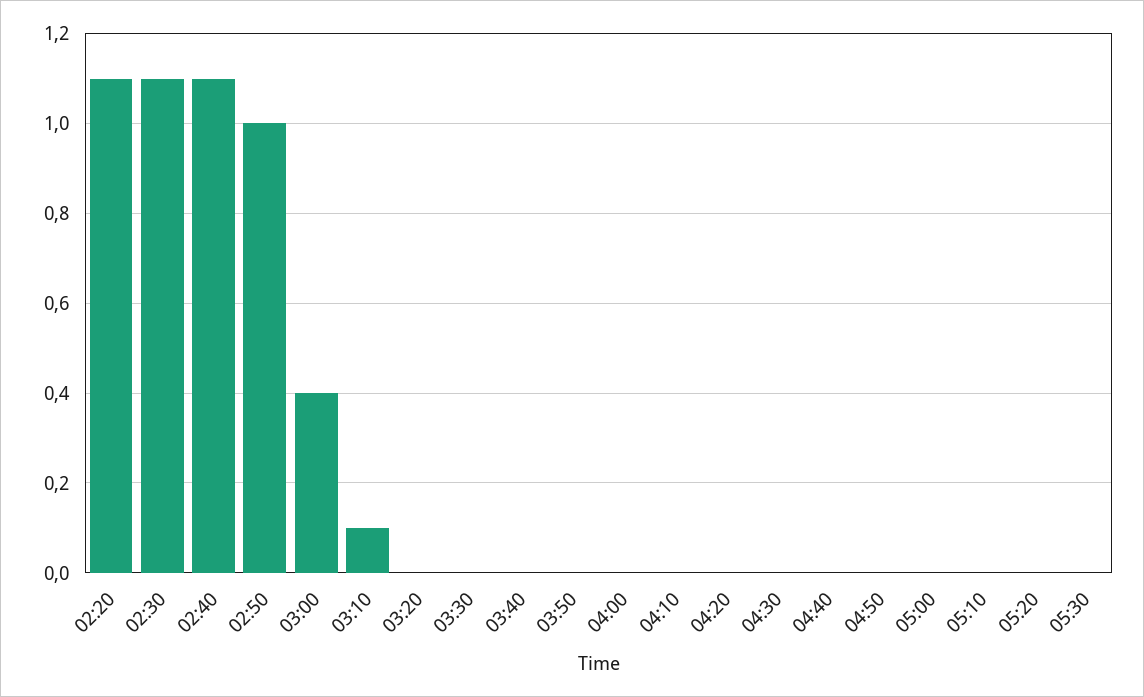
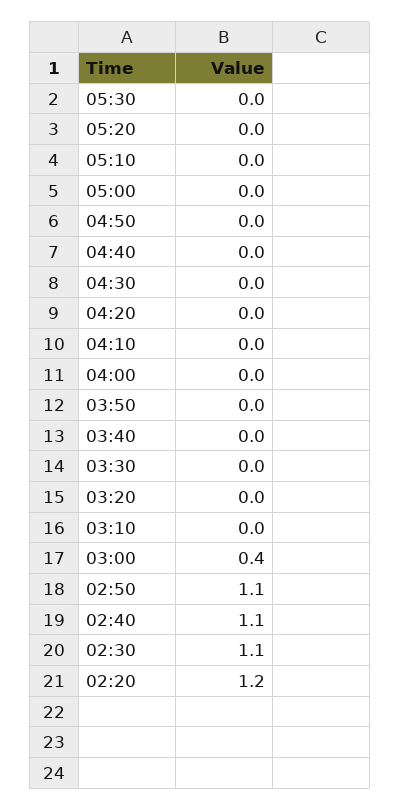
  {
-   "02:20": 1.1,
+   "02:20": 1.2,
    "02:30": 1.1,
    "02:40": 1.1,
-   "02:50": 1,
+   "02:50": 1.1,
    "03:00": 0.4,
-   "03:10": 0.1,
+   "03:10": 0,
    "03:20": 0,
    "03:30": 0,
    "03:40": 0,
    "03:50": 0,
    "04:00": 0,
    "04:10": 0,
    "04:20": 0,
    "04:30": 0,
    "04:40": 0,
    "04:50": 0,
    "05:00": 0,
    "05:10": 0,
    "05:20": 0,
    "05:30": 0
  }

